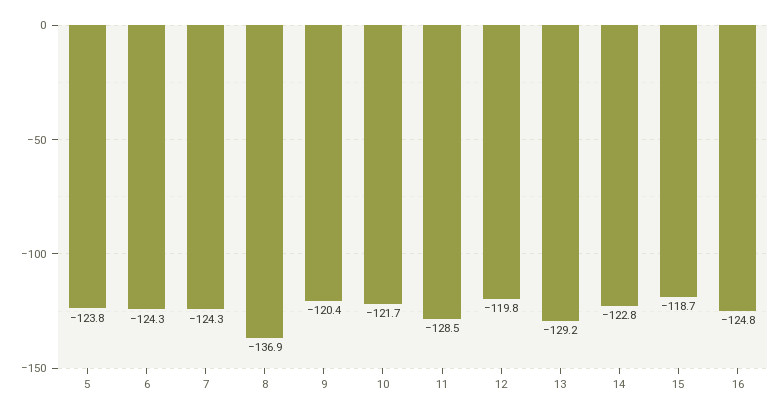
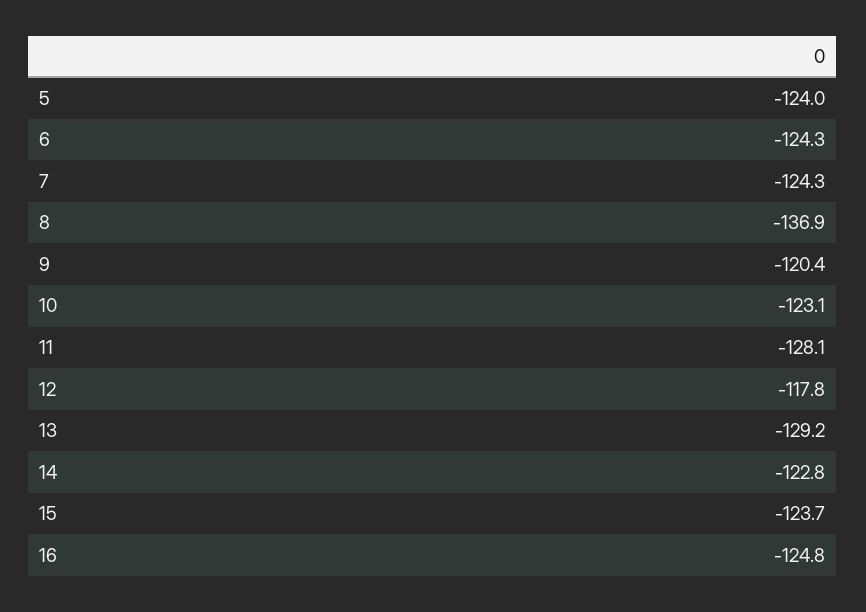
  {
-   "5": -123.8,
+   "5": -124,
    "6": -124.3,
    "7": -124.3,
    "8": -136.9,
    "9": -120.4,
-   "10": -121.7,
+   "10": -123.1,
-   "11": -128.5,
+   "11": -128.1,
-   "12": -119.8,
+   "12": -117.8,
    "13": -129.2,
    "14": -122.8,
-   "15": -118.7,
+   "15": -123.7,
    "16": -124.8
  }

